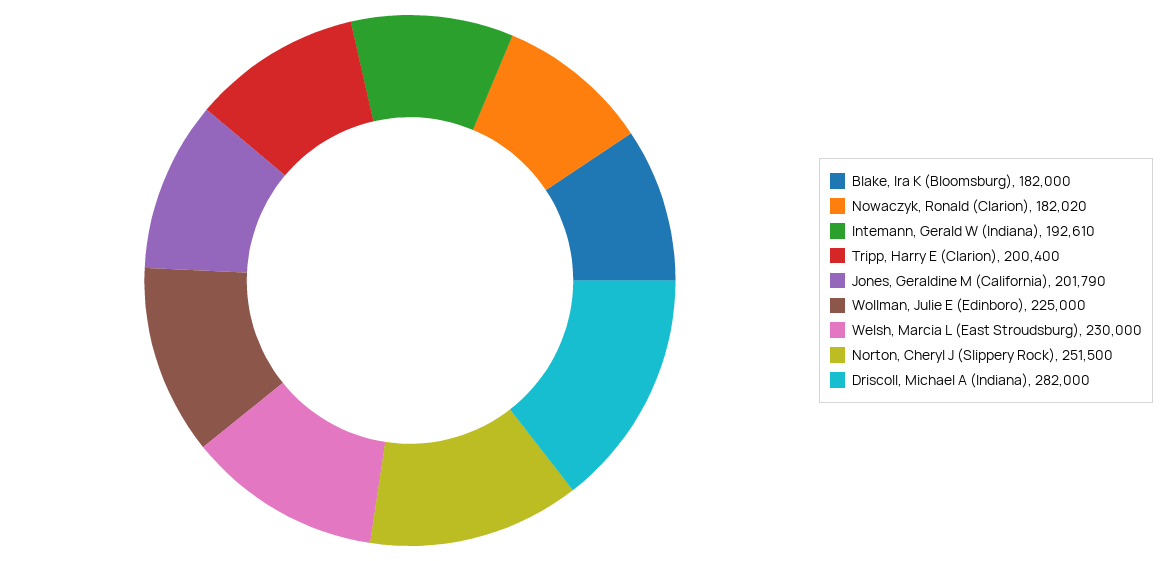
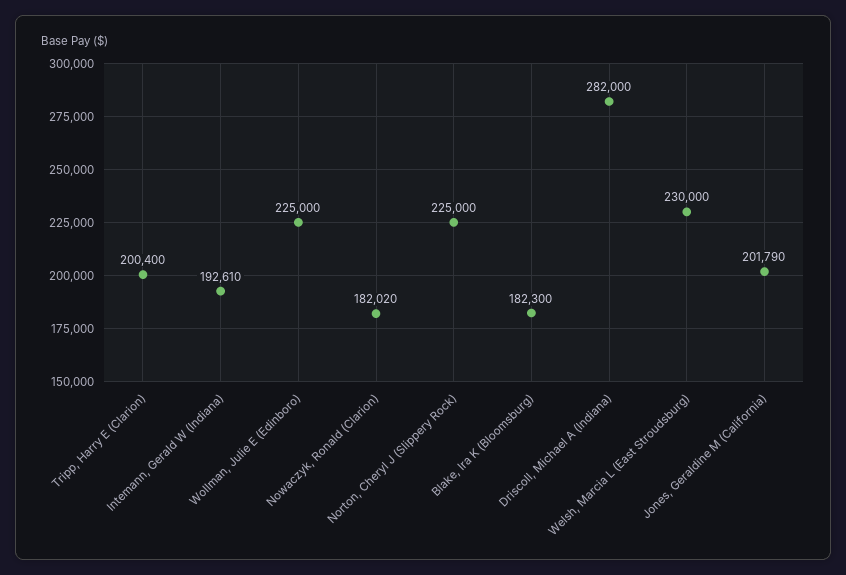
  {
-   "Blake, Ira K (Bloomsburg)": 182000,
+   "Blake, Ira K (Bloomsburg)": 182300,
    "Nowaczyk, Ronald (Clarion)": 182020,
    "Intemann, Gerald W (Indiana)": 192610,
    "Tripp, Harry E (Clarion)": 200400,
    "Jones, Geraldine M (California)": 201790,
    "Wollman, Julie E (Edinboro)": 225000,
    "Welsh, Marcia L (East Stroudsburg)": 230000,
-   "Norton, Cheryl J (Slippery Rock)": 251500,
+   "Norton, Cheryl J (Slippery Rock)": 225000,
    "Driscoll, Michael A (Indiana)": 282000
  }

